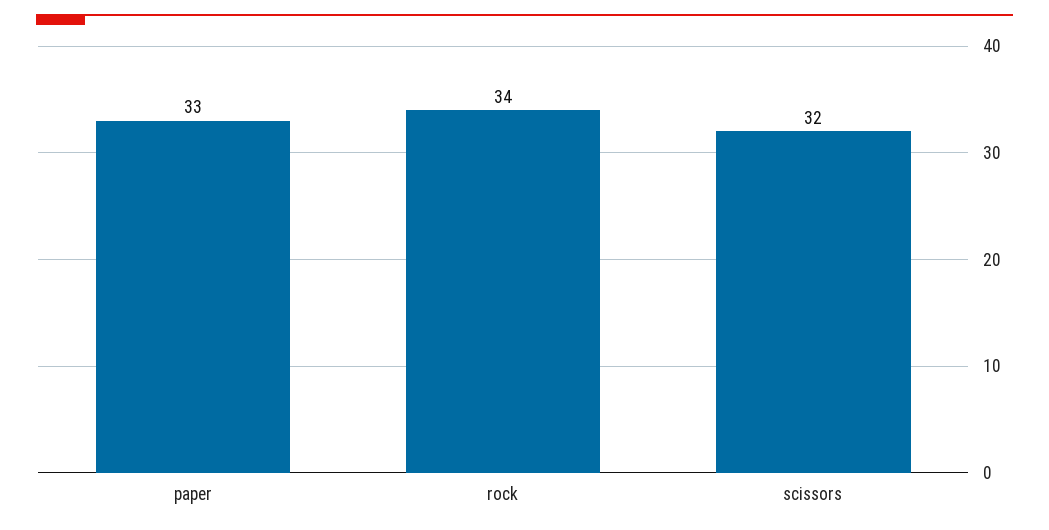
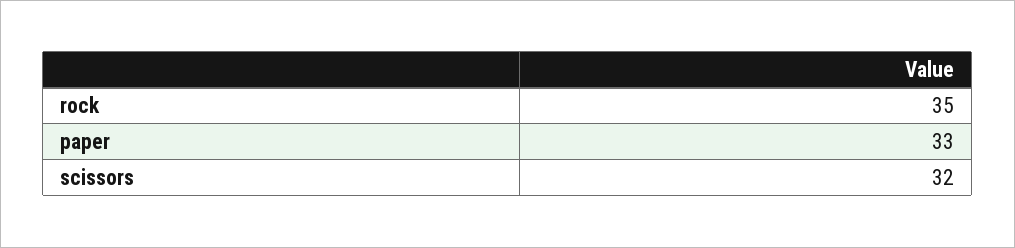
  {
    "paper": 33,
-   "rock": 34,
+   "rock": 35,
    "scissors": 32
  }

